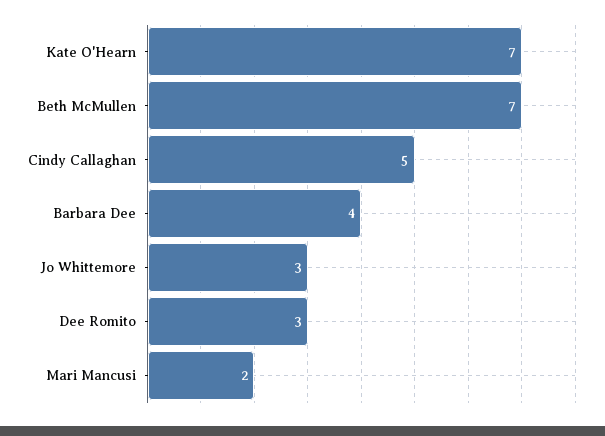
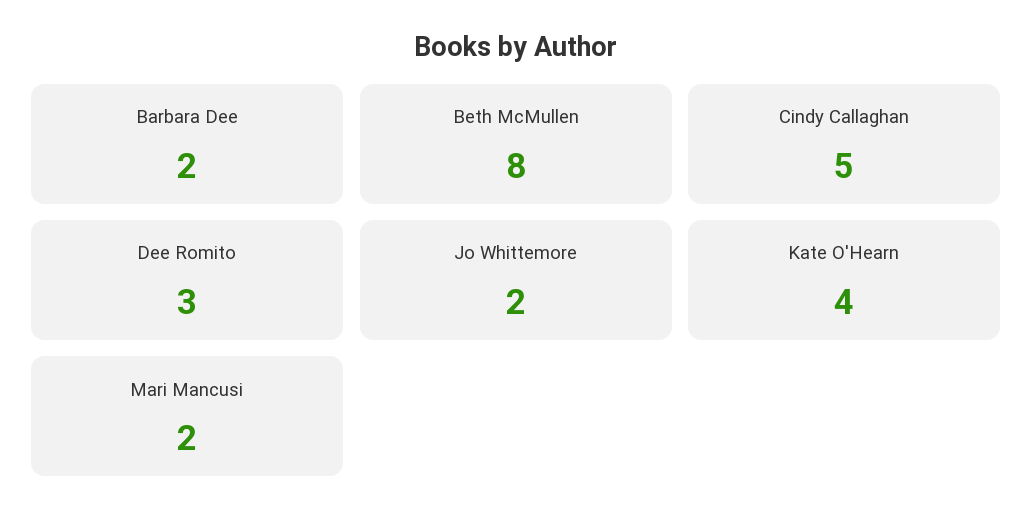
  {
-   "Kate O'Hearn": 7,
+   "Kate O'Hearn": 4,
-   "Beth McMullen": 7,
+   "Beth McMullen": 8,
    "Cindy Callaghan": 5,
-   "Barbara Dee": 4,
+   "Barbara Dee": 2,
-   "Jo Whittemore": 3,
+   "Jo Whittemore": 2,
    "Dee Romito": 3,
    "Mari Mancusi": 2
  }

